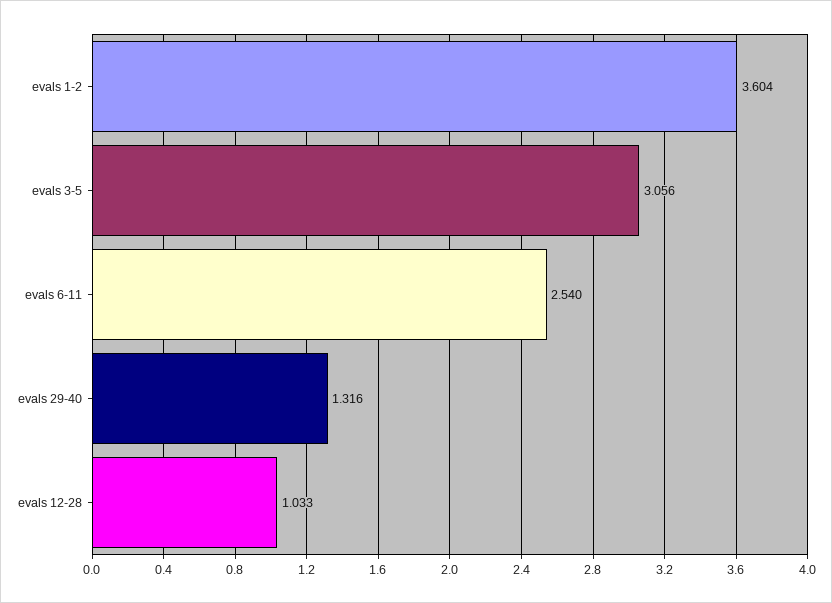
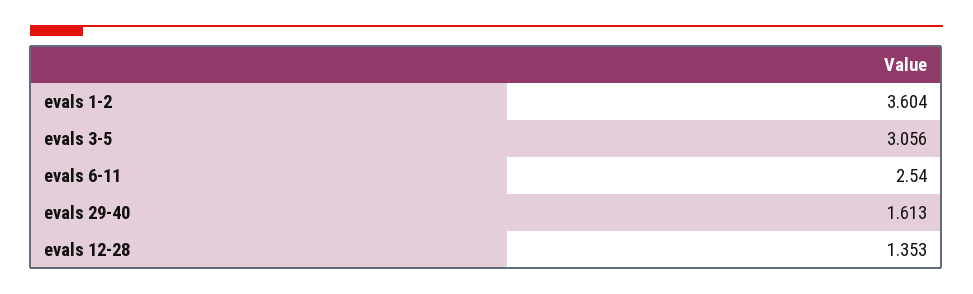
  {
    "evals 1-2": 3.604,
    "evals 3-5": 3.056,
    "evals 6-11": 2.54,
-   "evals 29-40": 1.316,
+   "evals 29-40": 1.613,
-   "evals 12-28": 1.033
+   "evals 12-28": 1.353
  }

